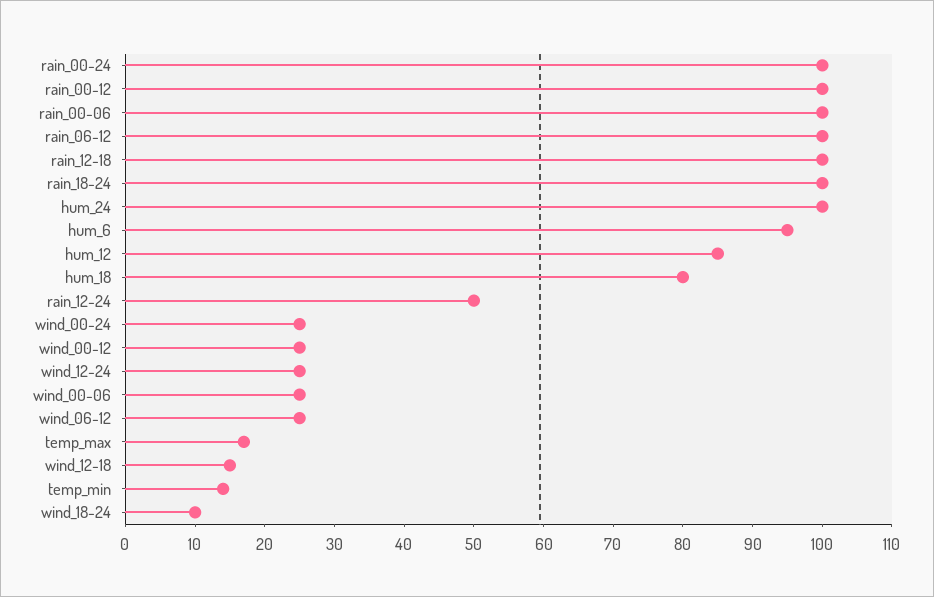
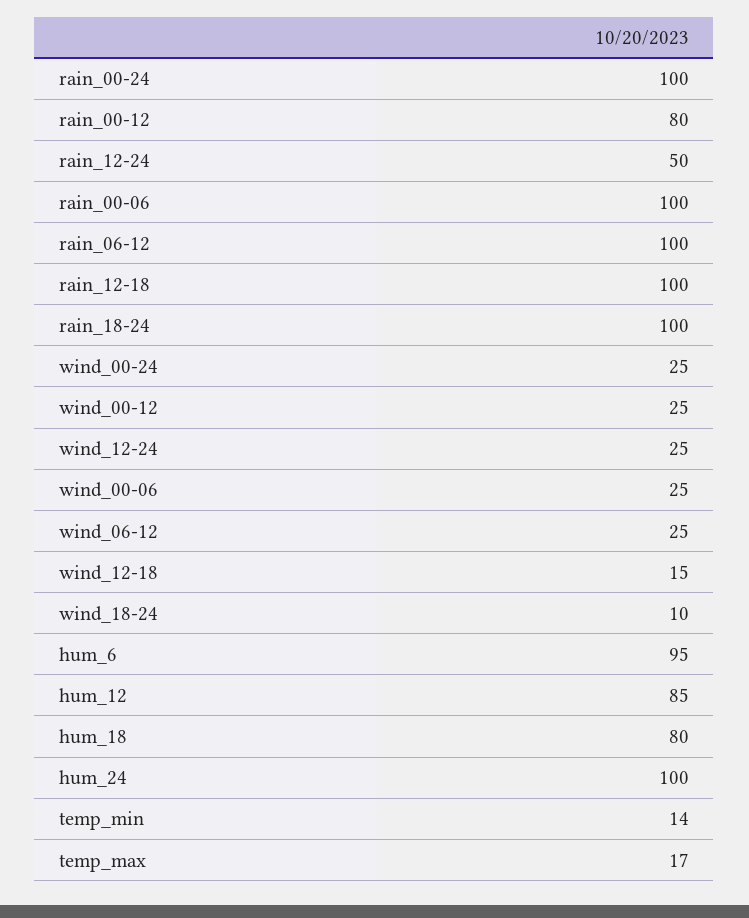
  {
    "rain_00-24": 100,
-   "rain_00-12": 100,
+   "rain_00-12": 80,
    "rain_00-06": 100,
    "rain_06-12": 100,
    "rain_12-18": 100,
    "rain_18-24": 100,
    "hum_24": 100,
    "hum_6": 95,
    "hum_12": 85,
    "hum_18": 80,
    "rain_12-24": 50,
    "wind_00-24": 25,
    "wind_00-12": 25,
    "wind_12-24": 25,
    "wind_00-06": 25,
    "wind_06-12": 25,
    "temp_max": 17,
    "wind_12-18": 15,
    "temp_min": 14,
    "wind_18-24": 10
  }

